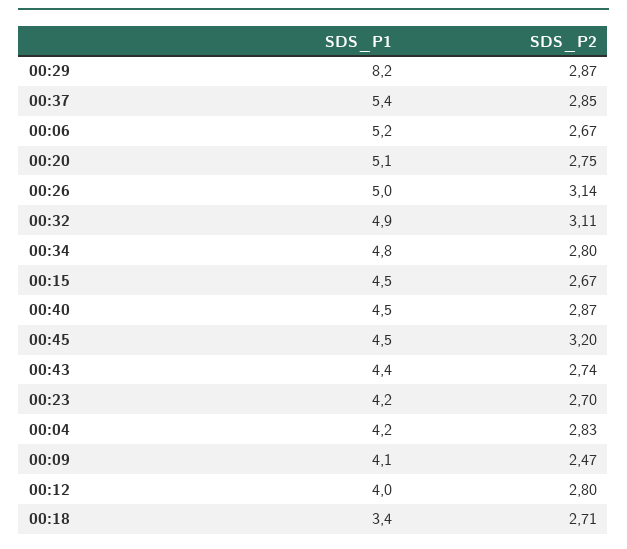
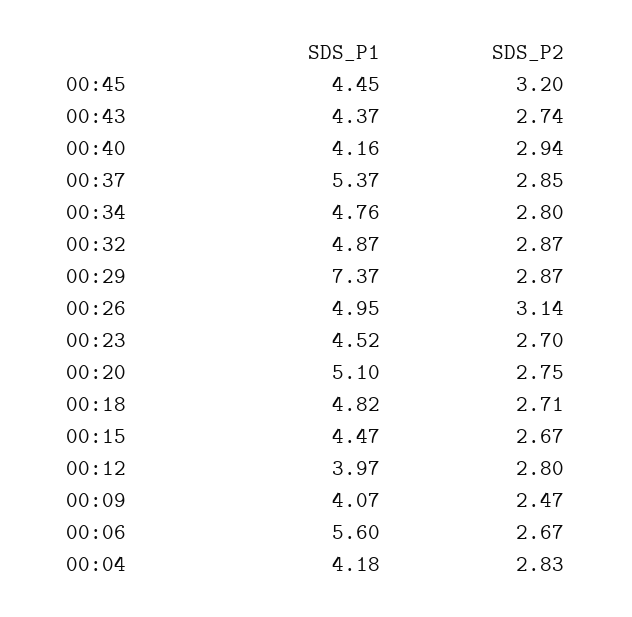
  {
    "SDS_P1": {
-     "00:29": 8.2,
+     "00:29": 7.37,
      "00:37": 5.37,
-     "00:06": 5.2,
+     "00:06": 5.6,
      "00:20": 5.1,
      "00:26": 4.95,
      "00:32": 4.87,
      "00:34": 4.76,
      "00:15": 4.47,
-     "00:40": 4.5,
+     "00:40": 4.16,
      "00:45": 4.45,
      "00:43": 4.37,
-     "00:23": 4.2,
+     "00:23": 4.52,
      "00:04": 4.18,
      "00:09": 4.07,
      "00:12": 3.97,
-     "00:18": 3.4
+     "00:18": 4.82
    },
    "SDS_P2": {
      "00:29": 2.87,
      "00:37": 2.85,
      "00:06": 2.67,
      "00:20": 2.75,
      "00:26": 3.14,
-     "00:32": 3.11,
+     "00:32": 2.87,
      "00:34": 2.8,
      "00:15": 2.67,
-     "00:40": 2.87,
+     "00:40": 2.94,
      "00:45": 3.2,
      "00:43": 2.74,
      "00:23": 2.7,
      "00:04": 2.83,
      "00:09": 2.47,
      "00:12": 2.8,
      "00:18": 2.71
    }
  }

